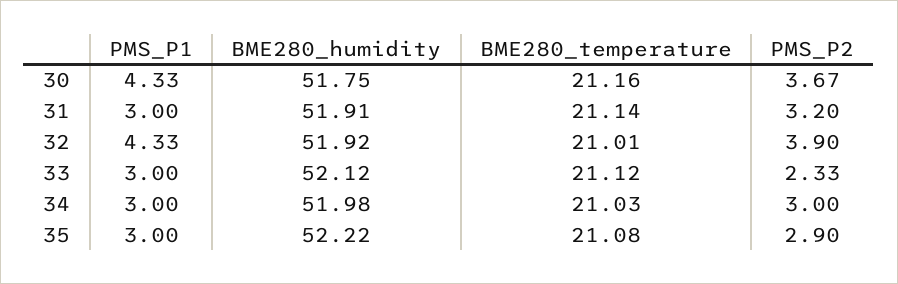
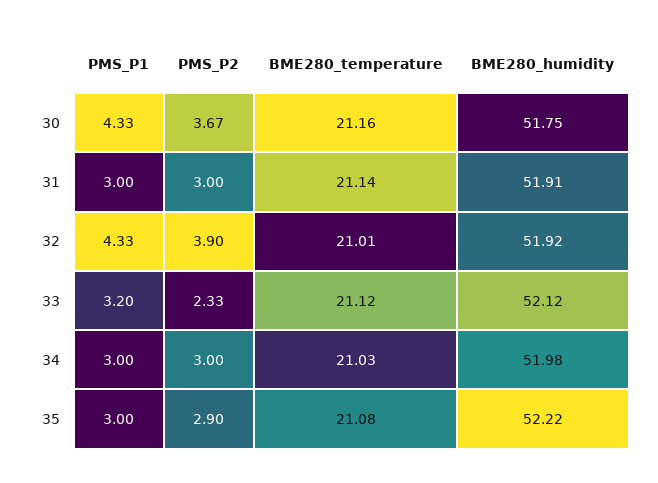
  {
    "PMS_P1": {
      "30": 4.33,
      "31": 3,
      "32": 4.33,
-     "33": 3,
+     "33": 3.2,
      "34": 3,
      "35": 3
    },
    "BME280_humidity": {
      "30": 51.75,
      "31": 51.91,
      "32": 51.92,
      "33": 52.12,
      "34": 51.98,
      "35": 52.22
    },
    "BME280_temperature": {
      "30": 21.16,
      "31": 21.14,
      "32": 21.01,
      "33": 21.12,
      "34": 21.03,
      "35": 21.08
    },
    "PMS_P2": {
      "30": 3.67,
-     "31": 3.2,
+     "31": 3,
      "32": 3.9,
      "33": 2.33,
      "34": 3,
      "35": 2.9
    }
  }

